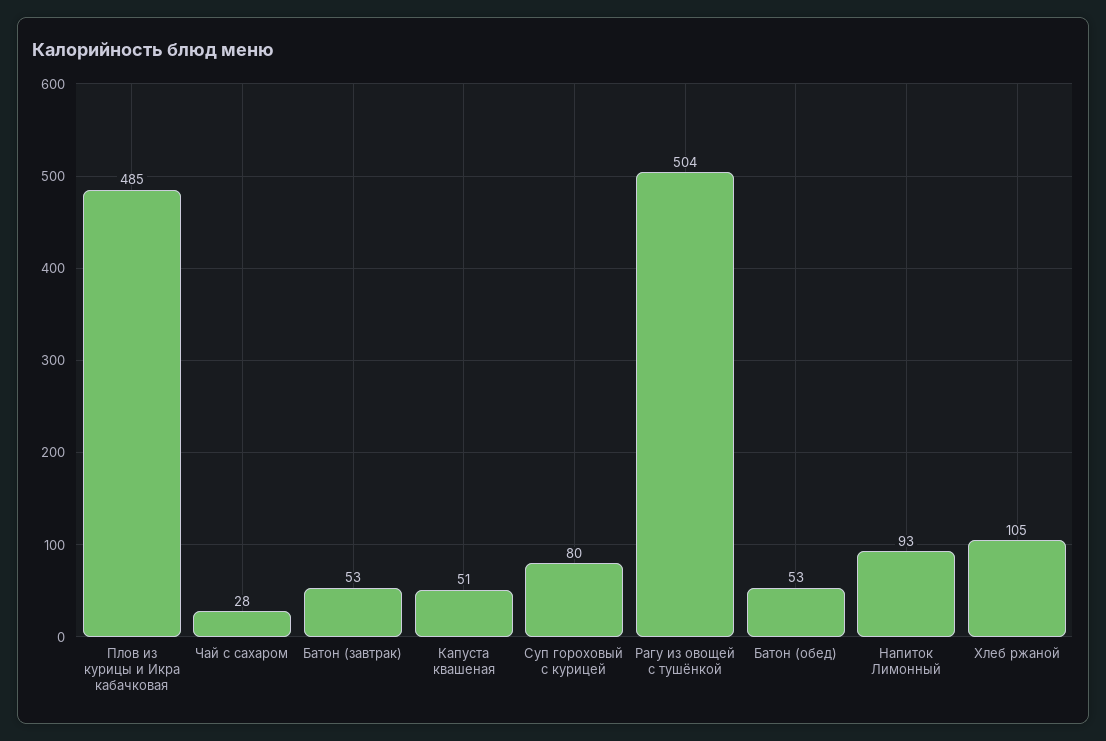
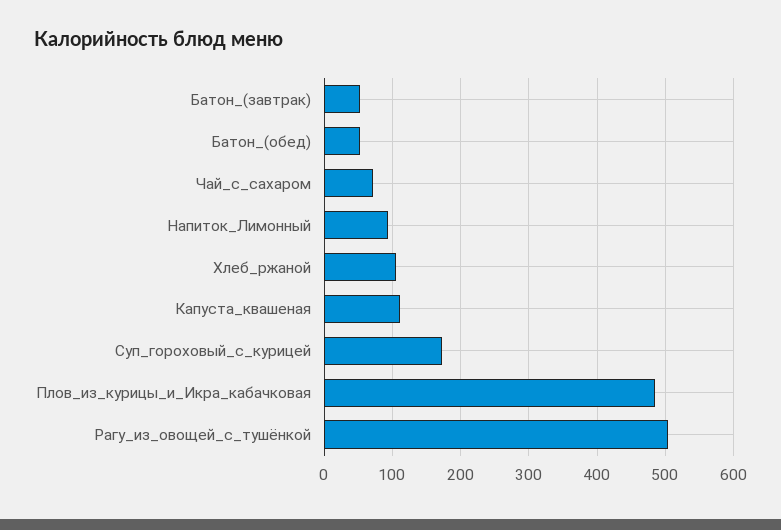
  {
    "Плов из курицы и Икра кабачковая": 485,
-   "Чай с сахаром": 28,
+   "Чай с сахаром": 70,
    "Батон (завтрак)": 53,
-   "Капуста квашеная": 51,
+   "Капуста квашеная": 110,
-   "Суп гороховый с курицей": 80,
+   "Суп гороховый с курицей": 170,
    "Рагу из овощей с тушёнкой": 504,
    "Батон (обед)": 53,
    "Напиток Лимонный": 93,
    "Хлеб ржаной": 105
  }

